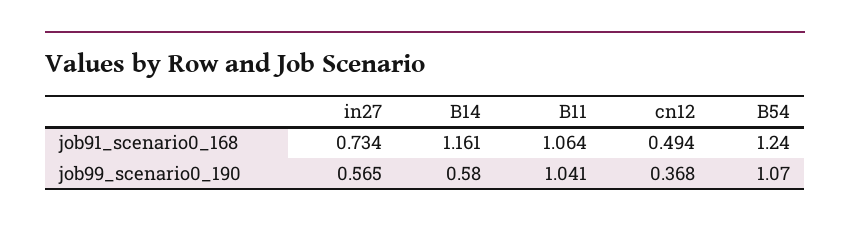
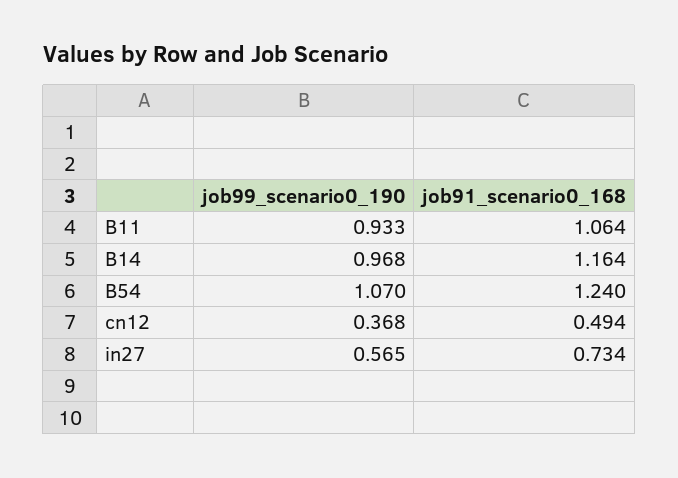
  {
    "in27": {
      "job91_scenario0_168": 0.734,
      "job99_scenario0_190": 0.565
    },
    "B14": {
-     "job91_scenario0_168": 1.161,
+     "job91_scenario0_168": 1.164,
-     "job99_scenario0_190": 0.58
+     "job99_scenario0_190": 0.968
    },
    "B11": {
      "job91_scenario0_168": 1.064,
-     "job99_scenario0_190": 1.041
+     "job99_scenario0_190": 0.933
    },
    "cn12": {
      "job91_scenario0_168": 0.494,
      "job99_scenario0_190": 0.368
    },
    "B54": {
      "job91_scenario0_168": 1.24,
      "job99_scenario0_190": 1.07
    }
  }

